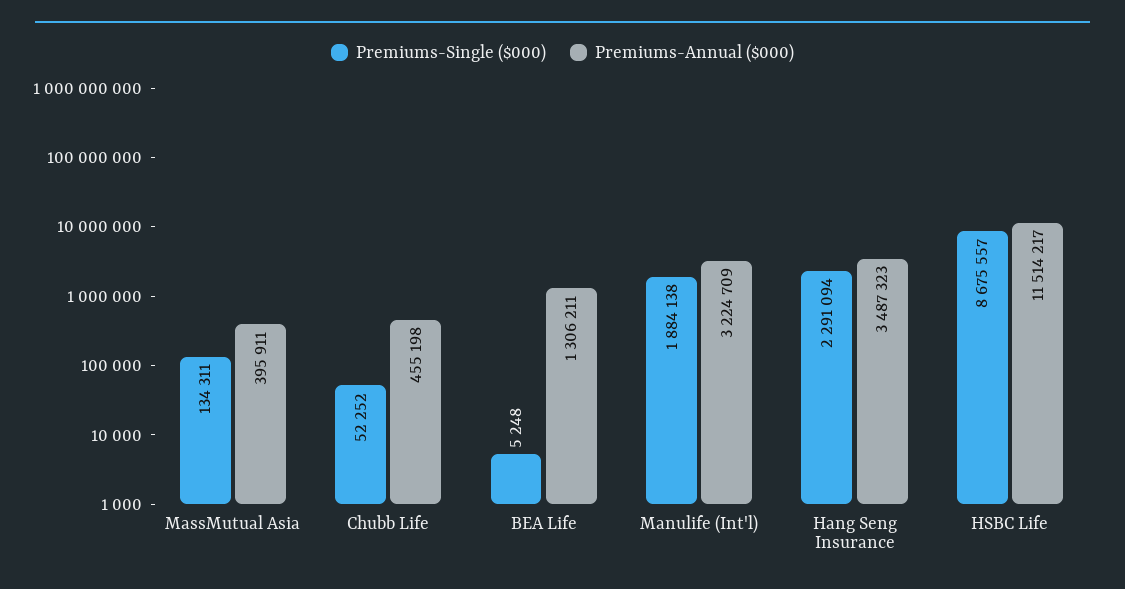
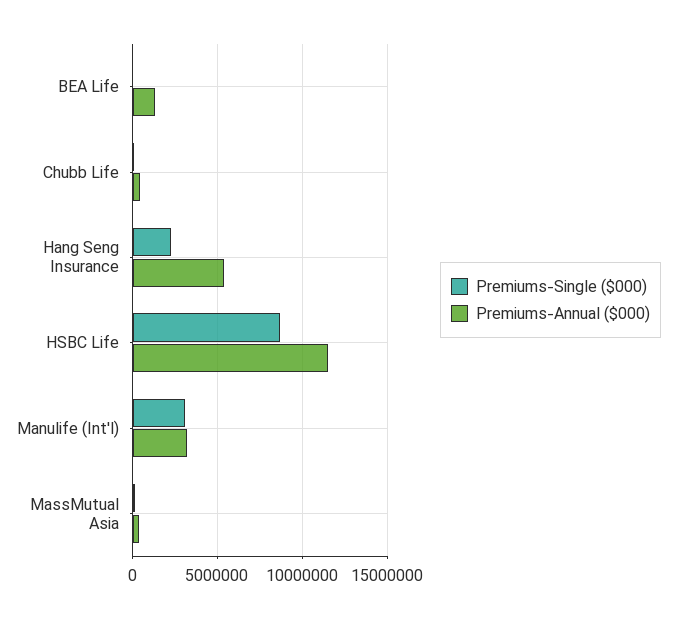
  {
    "Premiums-Single ($000)": {
      "MassMutual Asia": 134311,
      "Chubb Life": 52252,
      "BEA Life": 5248,
-     "Manulife (Int'l)": 1884138,
+     "Manulife (Int'l)": 3000000,
      "Hang Seng Insurance": 2291094,
      "HSBC Life": 8675557
    },
    "Premiums-Annual ($000)": {
      "MassMutual Asia": 395911,
      "Chubb Life": 455198,
      "BEA Life": 1306211,
      "Manulife (Int'l)": 3224709,
-     "Hang Seng Insurance": 3487323,
+     "Hang Seng Insurance": 5500000,
      "HSBC Life": 11514217
    }
  }

